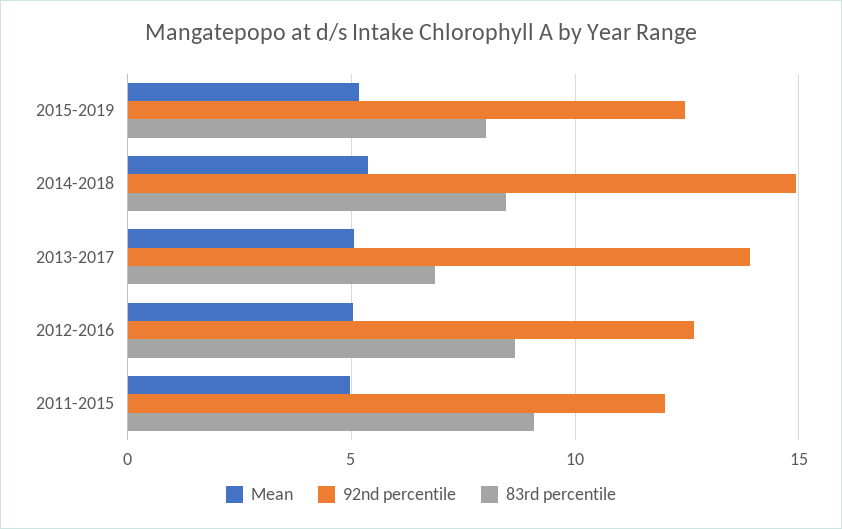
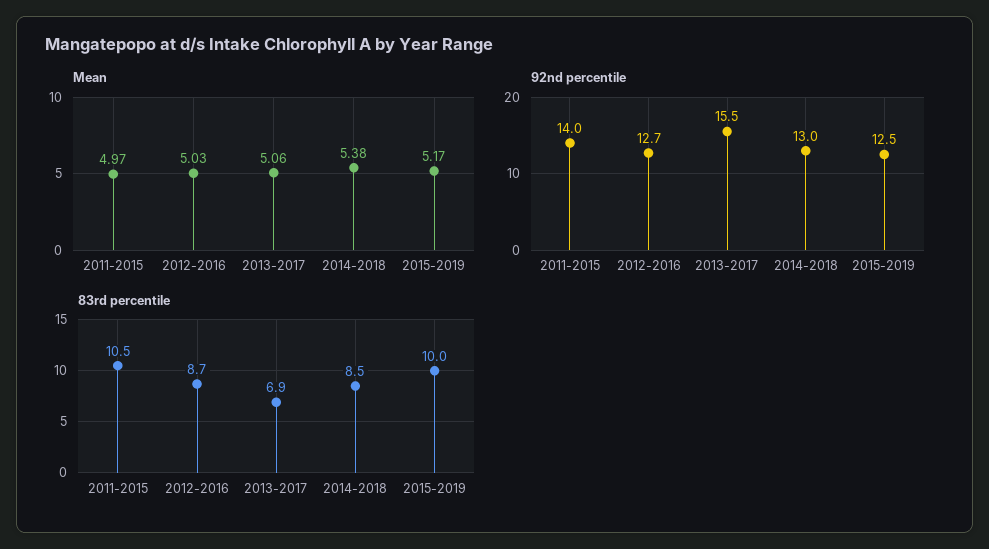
  {
    "Mean": {
      "2015-2019": 5.17,
      "2014-2018": 5.38,
      "2013-2017": 5.06,
      "2012-2016": 5.03,
      "2011-2015": 4.97
    },
    "92nd percentile": {
      "2015-2019": 12.5,
-     "2014-2018": 15,
+     "2014-2018": 13,
-     "2013-2017": 14,
+     "2013-2017": 15.5,
      "2012-2016": 12.7,
-     "2011-2015": 12
+     "2011-2015": 14
    },
    "83rd percentile": {
-     "2015-2019": 8,
+     "2015-2019": 10,
      "2014-2018": 8.5,
      "2013-2017": 6.9,
      "2012-2016": 8.7,
-     "2011-2015": 9
+     "2011-2015": 10.5
    }
  }

